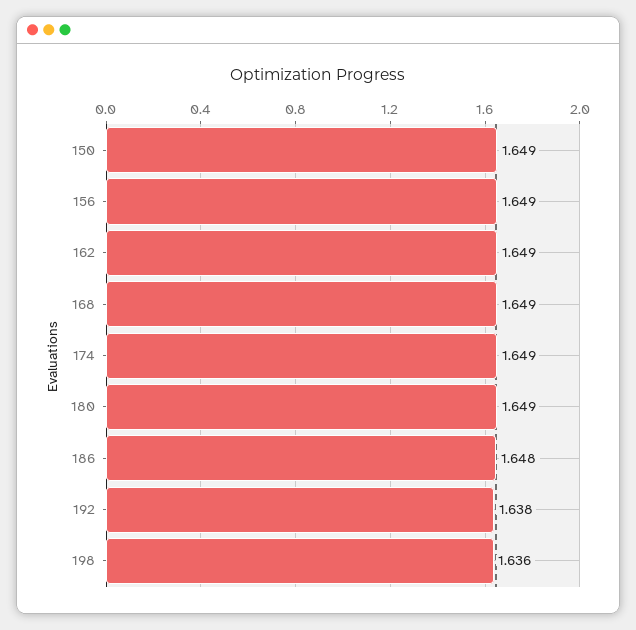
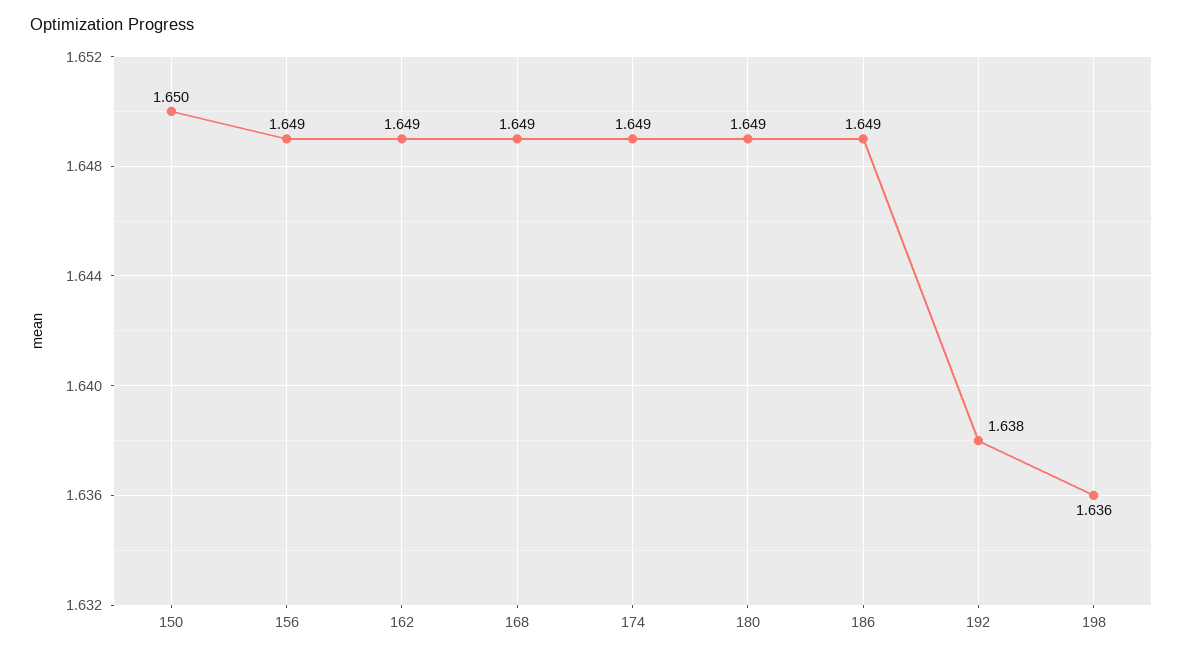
  {
-   "150": 1.649,
+   "150": 1.65,
    "156": 1.649,
    "162": 1.649,
    "168": 1.649,
    "174": 1.649,
    "180": 1.649,
-   "186": 1.648,
+   "186": 1.649,
    "192": 1.638,
    "198": 1.636
  }

